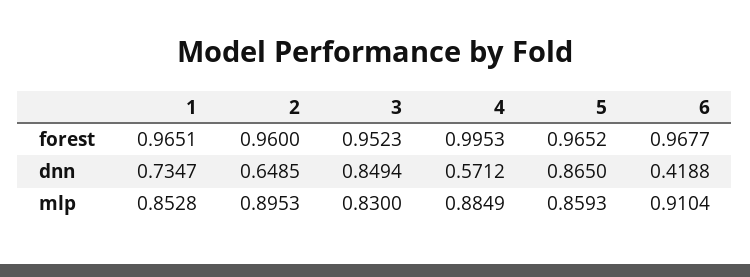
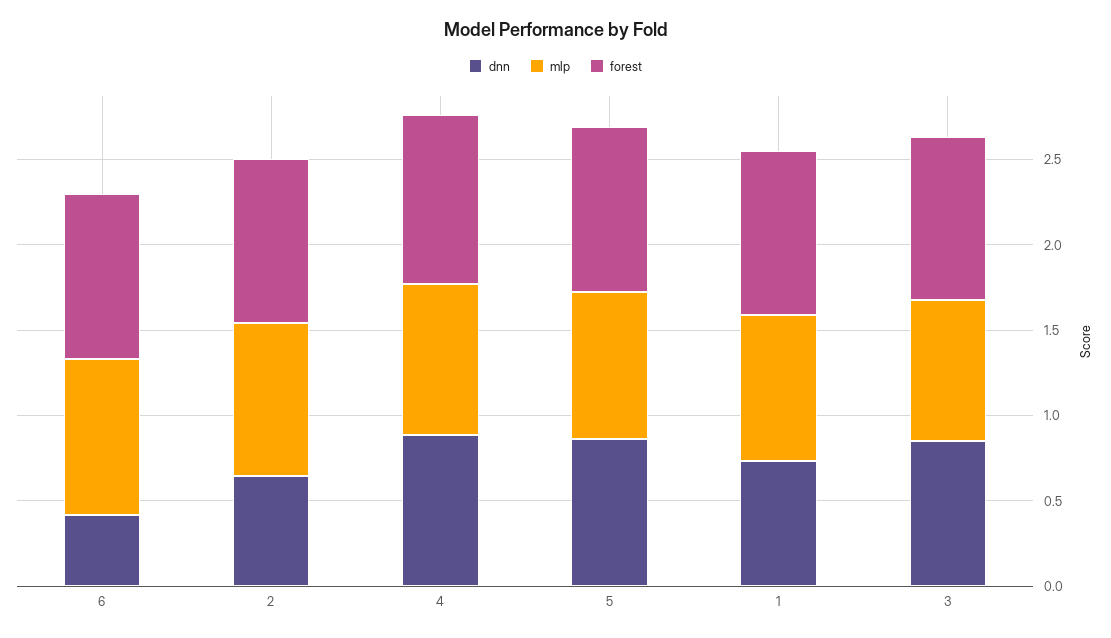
  {
    "forest": {
      "1": 0.9651,
      "2": 0.96,
      "3": 0.9523,
      "4": 0.9953,
      "5": 0.9652,
      "6": 0.9677
    },
    "dnn": {
      "1": 0.7347,
      "2": 0.6485,
      "3": 0.8494,
-     "4": 0.5712,
+     "4": 0.9,
      "5": 0.865,
      "6": 0.4188
    },
    "mlp": {
      "1": 0.8528,
      "2": 0.8953,
      "3": 0.83,
      "4": 0.8849,
      "5": 0.8593,
      "6": 0.9104
    }
  }

